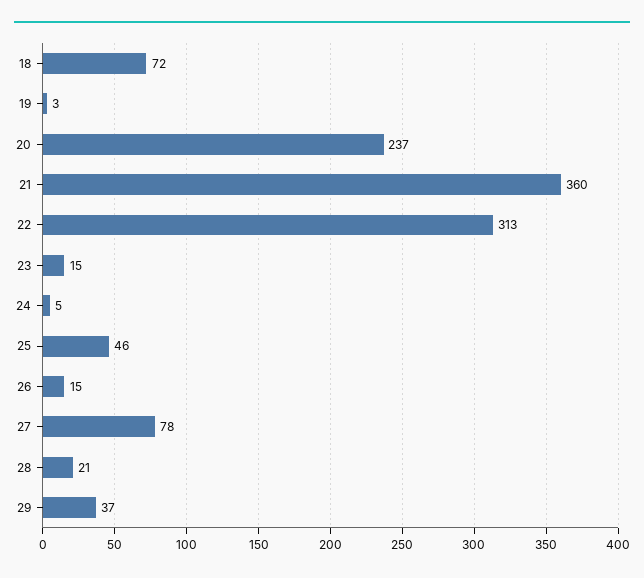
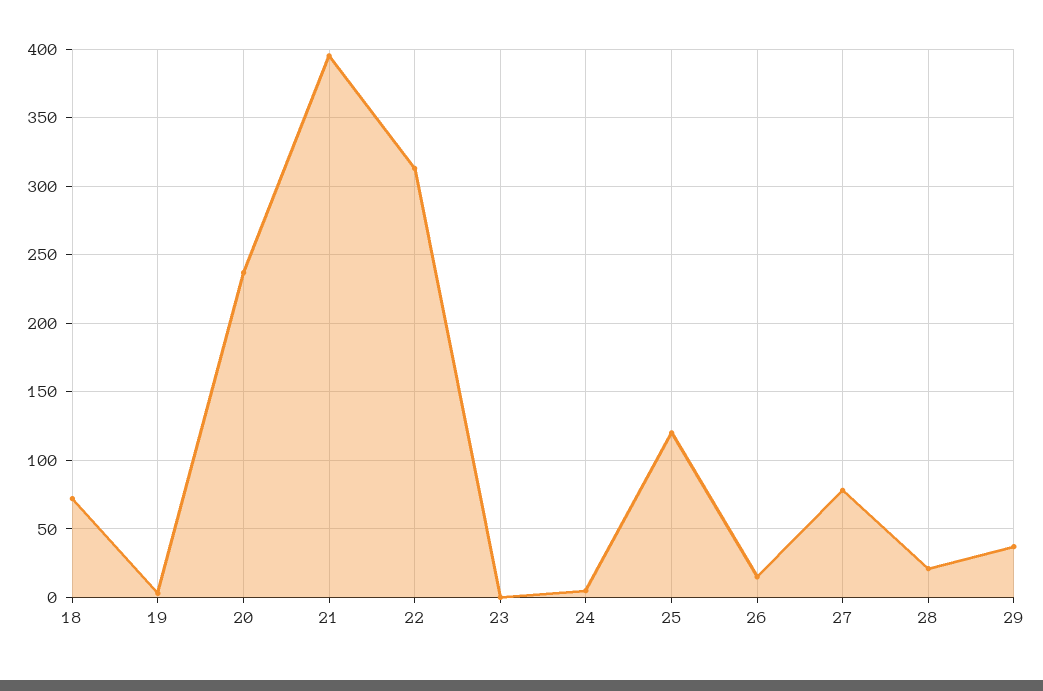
  {
    "18": 72,
    "19": 3,
    "20": 237,
-   "21": 360,
+   "21": 395,
    "22": 313,
-   "23": 15,
+   "23": 0,
    "24": 5,
-   "25": 46,
+   "25": 120,
    "26": 15,
    "27": 78,
    "28": 21,
    "29": 37
  }

